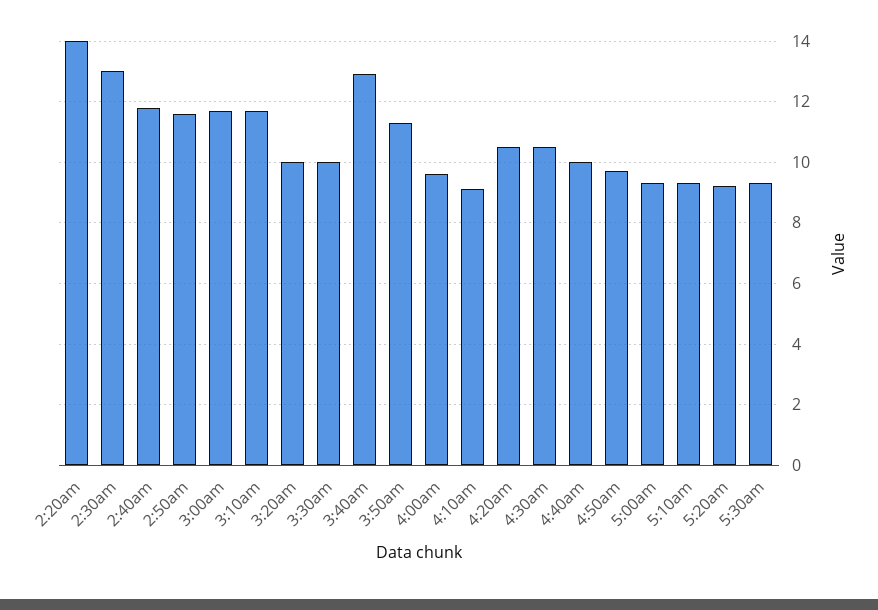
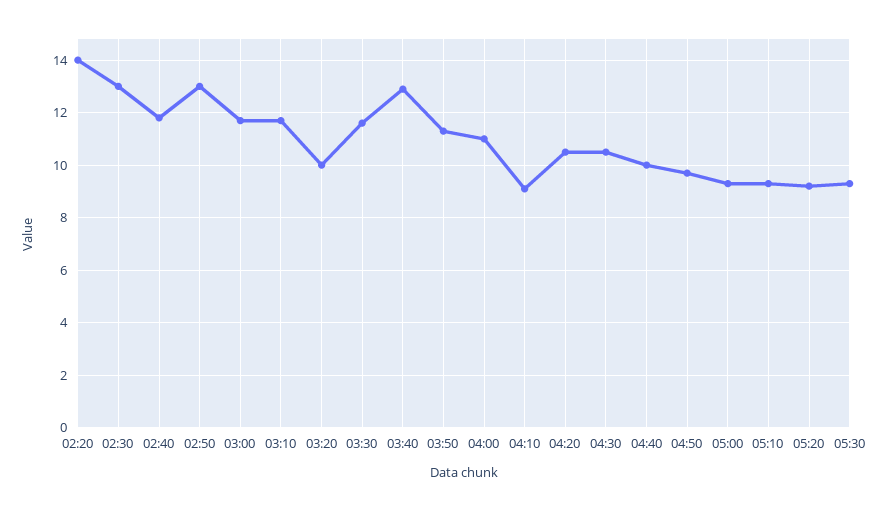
  {
    "2:20am": 14,
    "2:30am": 13,
    "2:40am": 12,
-   "2:50am": 11.5,
+   "2:50am": 13,
    "3:00am": 11.5,
    "3:10am": 11.5,
    "3:20am": 10,
-   "3:30am": 10,
+   "3:30am": 11.5,
    "3:40am": 13,
    "3:50am": 11.5,
-   "4:00am": 9.5,
+   "4:00am": 11,
    "4:10am": 9,
    "4:20am": 10.5,
    "4:30am": 10.5,
    "4:40am": 10,
    "4:50am": 9.5,
    "5:00am": 9.5,
    "5:10am": 9.5,
    "5:20am": 9,
    "5:30am": 9.5
  }

